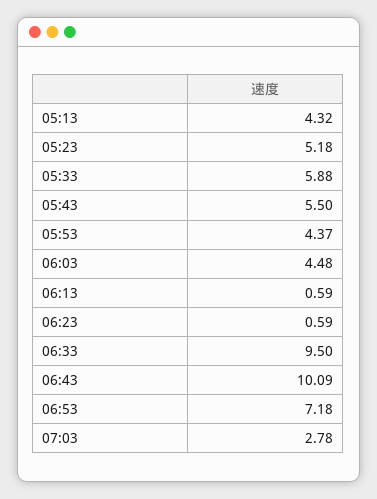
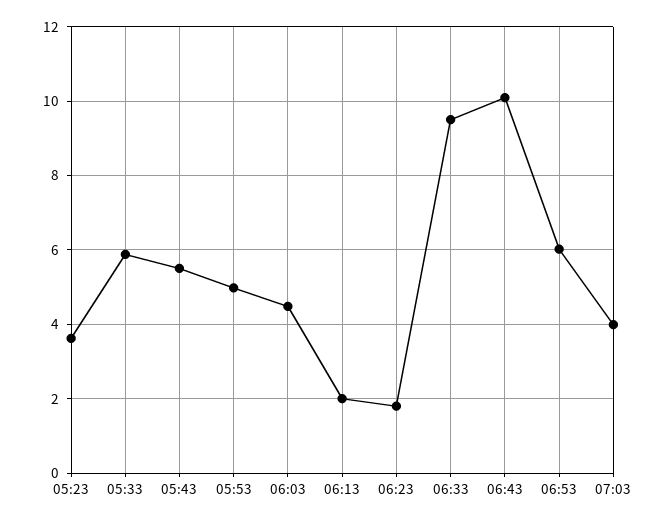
  {
-   "05:13": 4.32,
-   "05:23": 5.18,
+   "05:23": 3.6,
    "05:33": 5.88,
    "05:43": 5.5,
-   "05:53": 4.37,
+   "05:53": 5,
    "06:03": 4.48,
-   "06:13": 0.59,
+   "06:13": 2,
-   "06:23": 0.59,
+   "06:23": 1.8,
    "06:33": 9.5,
    "06:43": 10.09,
-   "06:53": 7.18,
+   "06:53": 6,
-   "07:03": 2.78
+   "07:03": 4
  }

